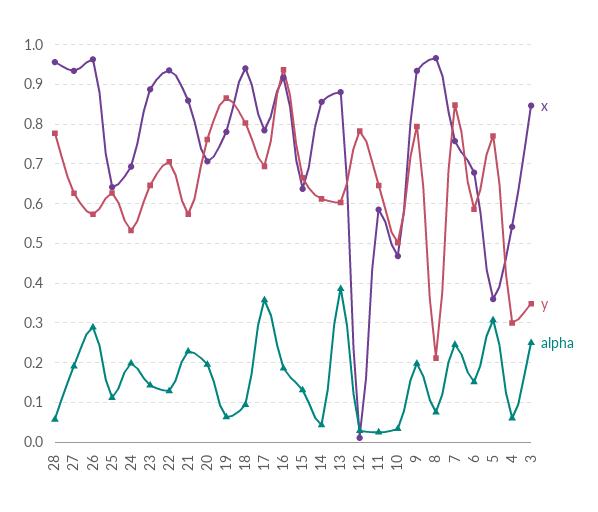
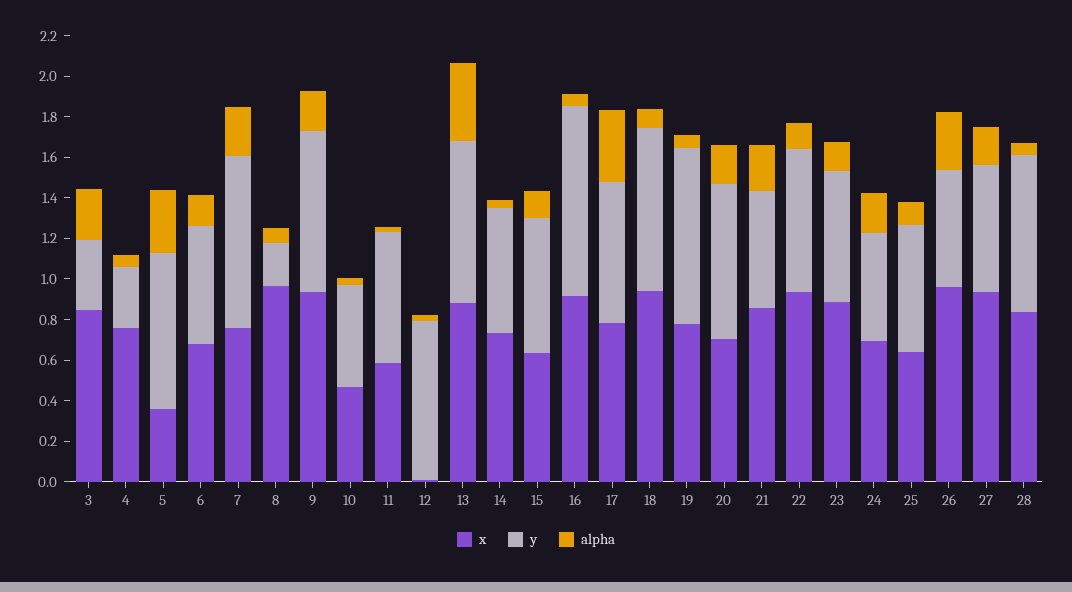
  {
    "x": {
-     "28": 0.96,
+     "28": 0.85,
      "27": 0.94,
      "26": 0.96,
      "25": 0.64,
      "24": 0.7,
      "23": 0.88,
      "22": 0.94,
      "21": 0.86,
      "20": 0.7,
      "19": 0.78,
      "18": 0.94,
      "17": 0.78,
      "16": 0.92,
      "15": 0.64,
-     "14": 0.86,
+     "14": 0.75,
      "13": 0.88,
      "12": 0.02,
      "11": 0.58,
      "10": 0.46,
      "9": 0.94,
      "8": 0.96,
      "7": 0.76,
      "6": 0.68,
      "5": 0.36,
-     "4": 0.54,
+     "4": 0.75,
      "3": 0.84
    },
    "y": {
      "28": 0.78,
      "27": 0.62,
      "26": 0.58,
      "25": 0.62,
      "24": 0.54,
      "23": 0.64,
      "22": 0.7,
      "21": 0.58,
      "20": 0.76,
      "19": 0.86,
      "18": 0.8,
      "17": 0.7,
      "16": 0.94,
      "15": 0.66,
      "14": 0.62,
-     "13": 0.6,
+     "13": 0.8,
      "12": 0.78,
      "11": 0.64,
      "10": 0.5,
      "9": 0.8,
      "8": 0.22,
      "7": 0.84,
      "6": 0.58,
      "5": 0.78,
      "4": 0.3,
      "3": 0.34
    },
    "alpha": {
      "28": 0.06,
      "27": 0.2,
      "26": 0.28,
      "25": 0.12,
      "24": 0.2,
      "23": 0.14,
      "22": 0.12,
      "21": 0.22,
      "20": 0.2,
      "19": 0.06,
      "18": 0.1,
      "17": 0.36,
-     "16": 0.18,
+     "16": 0.05,
      "15": 0.14,
      "14": 0.04,
      "13": 0.38,
      "12": 0.02,
      "11": 0.02,
      "10": 0.04,
      "9": 0.2,
      "8": 0.08,
      "7": 0.24,
      "6": 0.16,
      "5": 0.3,
      "4": 0.06,
      "3": 0.26
    }
  }

